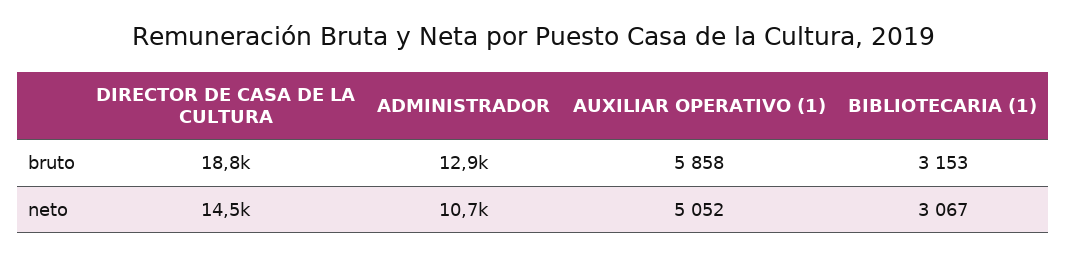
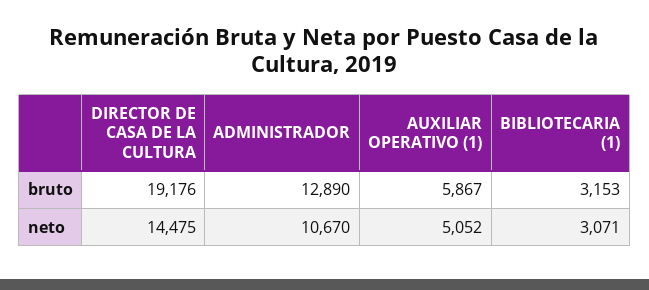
  {
    "DIRECTOR DE CASA DE LA CULTURA": {
-     "bruto": 18800,
+     "bruto": 19176,
      "neto": 14475
    },
    "ADMINISTRADOR": {
      "bruto": 12890,
      "neto": 10670
    },
    "AUXILIAR OPERATIVO (1)": {
-     "bruto": 5858,
+     "bruto": 5867,
      "neto": 5052
    },
    "BIBLIOTECARIA (1)": {
      "bruto": 3153,
-     "neto": 3067
+     "neto": 3071
    }
  }

